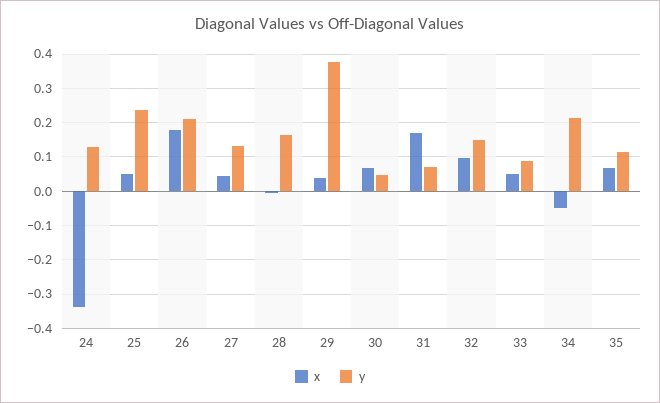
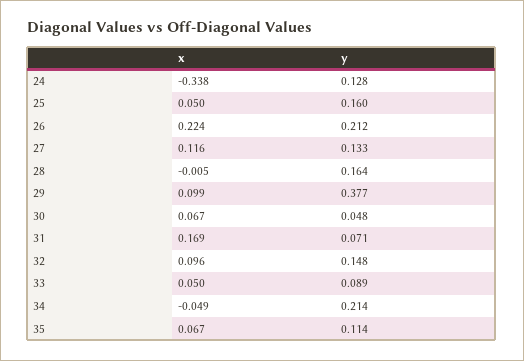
  {
    "x": {
      "24": -0.338,
      "25": 0.05,
-     "26": 0.18,
+     "26": 0.224,
-     "27": 0.04,
+     "27": 0.116,
      "28": -0.005,
-     "29": 0.04,
+     "29": 0.099,
      "30": 0.067,
      "31": 0.169,
      "32": 0.096,
      "33": 0.05,
      "34": -0.049,
      "35": 0.067
    },
    "y": {
      "24": 0.128,
-     "25": 0.24,
+     "25": 0.16,
      "26": 0.212,
      "27": 0.133,
      "28": 0.164,
      "29": 0.377,
      "30": 0.048,
      "31": 0.071,
      "32": 0.148,
      "33": 0.089,
      "34": 0.214,
      "35": 0.114
    }
  }

